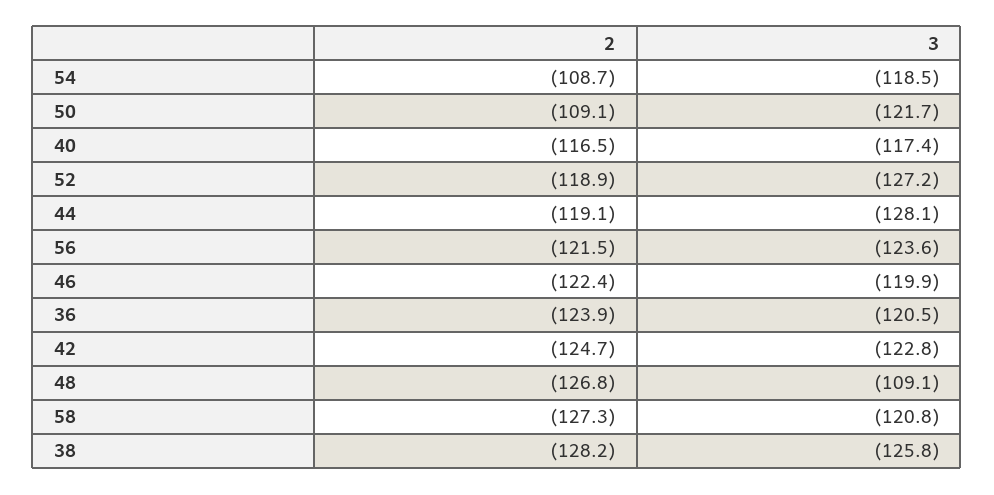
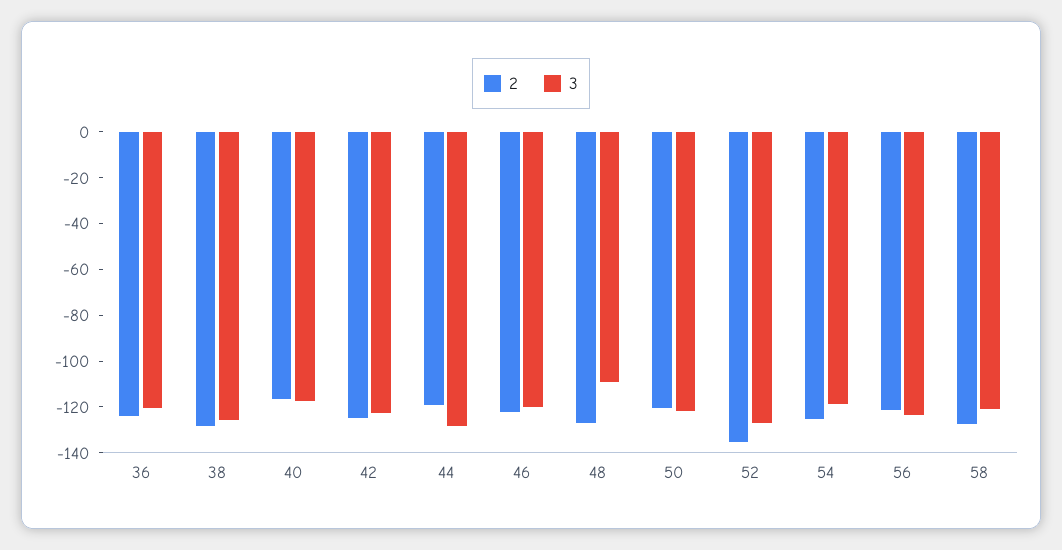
  {
    "2": {
-     "54": -108.7,
+     "54": -125,
-     "50": -109.1,
+     "50": -120,
      "40": -116.5,
-     "52": -118.9,
+     "52": -135,
      "44": -119.1,
      "56": -121.5,
      "46": -122.4,
      "36": -123.9,
      "42": -124.7,
      "48": -126.8,
      "58": -127.3,
      "38": -128.2
    },
    "3": {
      "54": -118.5,
      "50": -121.7,
      "40": -117.4,
      "52": -127.2,
      "44": -128.1,
      "56": -123.6,
      "46": -119.9,
      "36": -120.5,
      "42": -122.8,
      "48": -109.1,
      "58": -120.8,
      "38": -125.8
    }
  }

